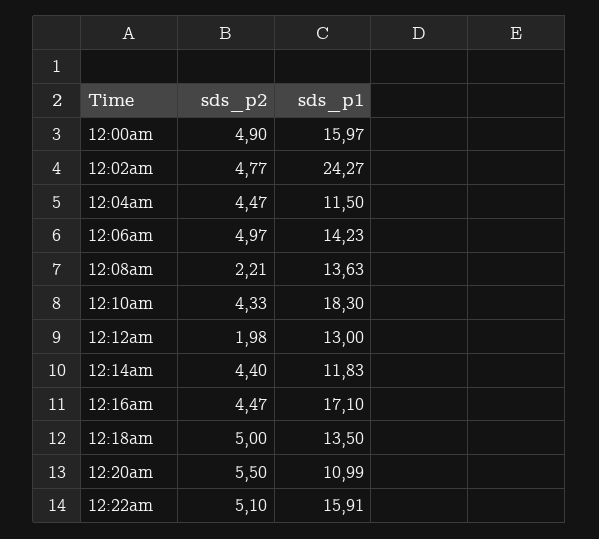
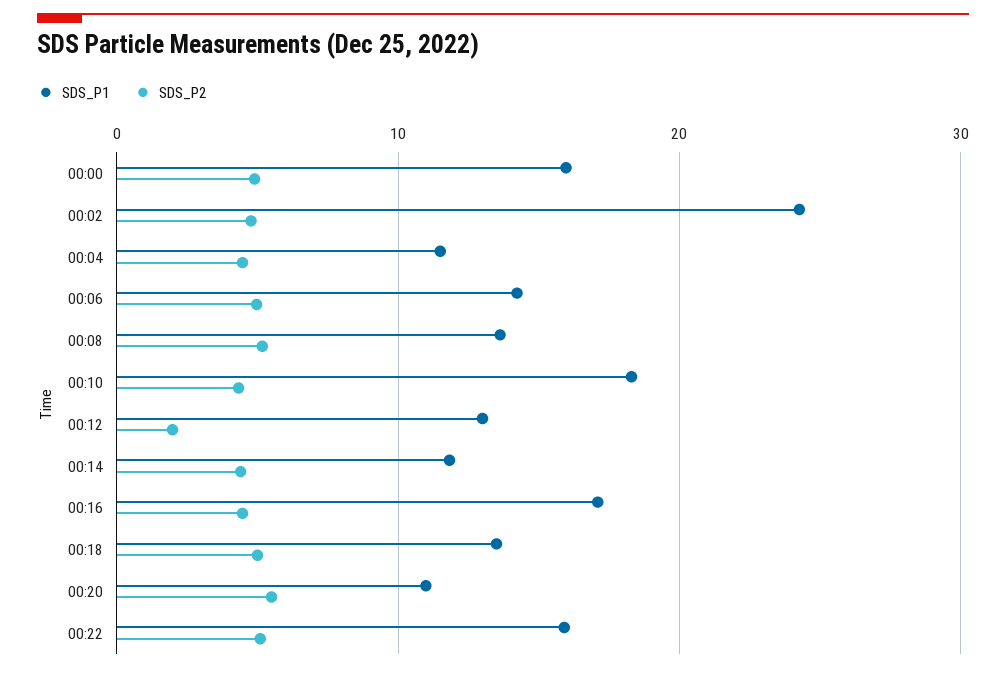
  {
    "sds_p2": {
      "12:00am": 4.9,
      "12:02am": 4.77,
      "12:04am": 4.47,
      "12:06am": 4.97,
-     "12:08am": 2.21,
+     "12:08am": 5,
      "12:10am": 4.33,
      "12:12am": 1.98,
      "12:14am": 4.4,
      "12:16am": 4.47,
      "12:18am": 5,
      "12:20am": 5.5,
      "12:22am": 5.1
    },
    "sds_p1": {
      "12:00am": 15.97,
      "12:02am": 24.27,
      "12:04am": 11.5,
      "12:06am": 14.23,
      "12:08am": 13.63,
      "12:10am": 18.3,
      "12:12am": 13,
      "12:14am": 11.83,
      "12:16am": 17.1,
      "12:18am": 13.5,
      "12:20am": 10.99,
      "12:22am": 15.91
    }
  }

